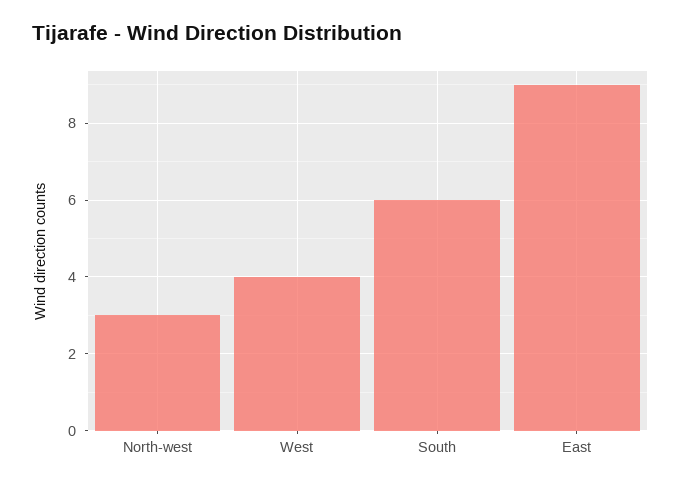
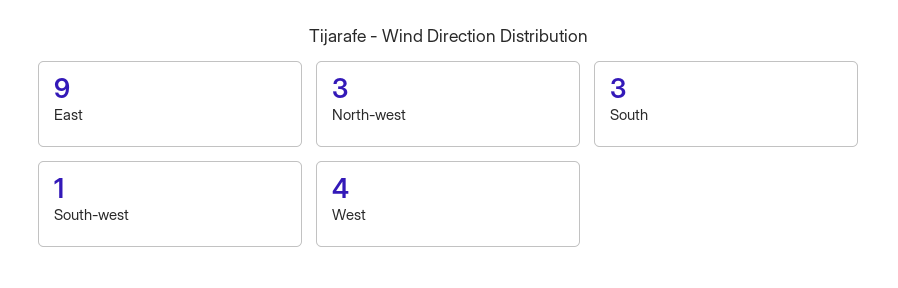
  {
    "North-west": 3,
    "West": 4,
-   "South": 6,
+   "South": 3,
-   "East": 9
+   "East": 9,
+   "South-west": 1
  }

